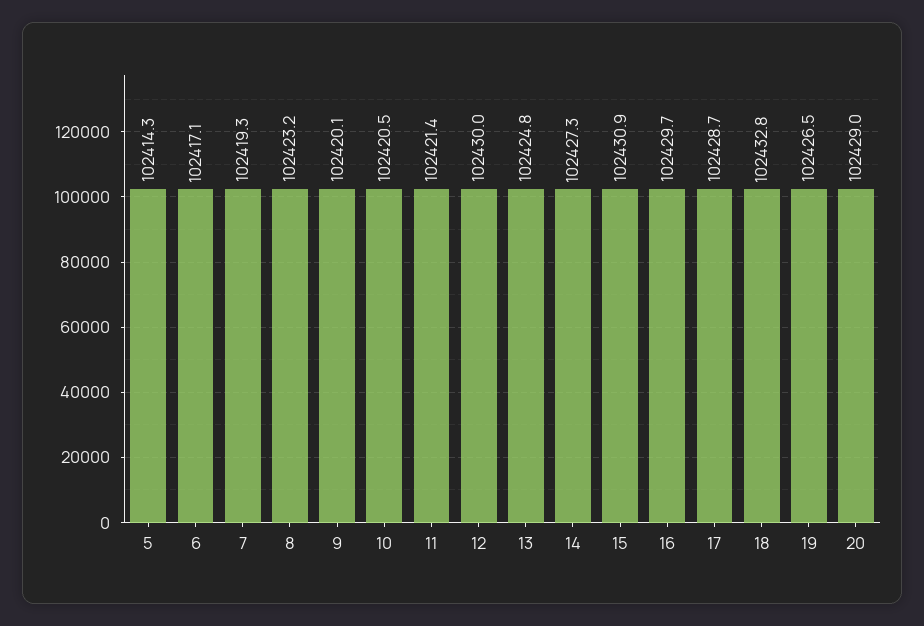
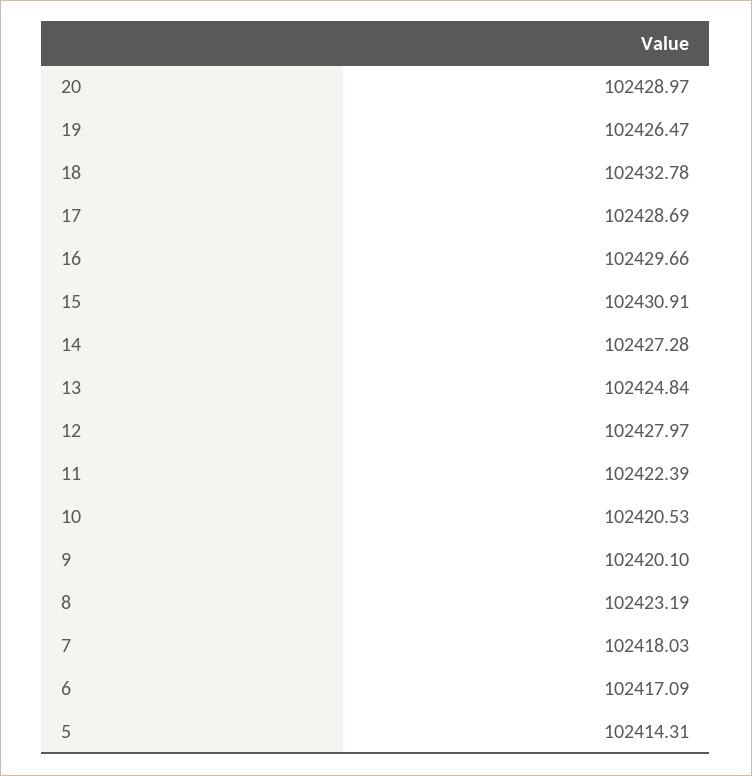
  {
    "5": 102414.31,
    "6": 102417.09,
-   "7": 102419.3,
+   "7": 102418.03,
    "8": 102423.19,
    "9": 102420.1,
    "10": 102420.53,
-   "11": 102421.4,
+   "11": 102422.39,
-   "12": 102430,
+   "12": 102427.97,
    "13": 102424.84,
    "14": 102427.28,
    "15": 102430.91,
    "16": 102429.66,
    "17": 102428.69,
    "18": 102432.78,
    "19": 102426.47,
    "20": 102428.97
  }

